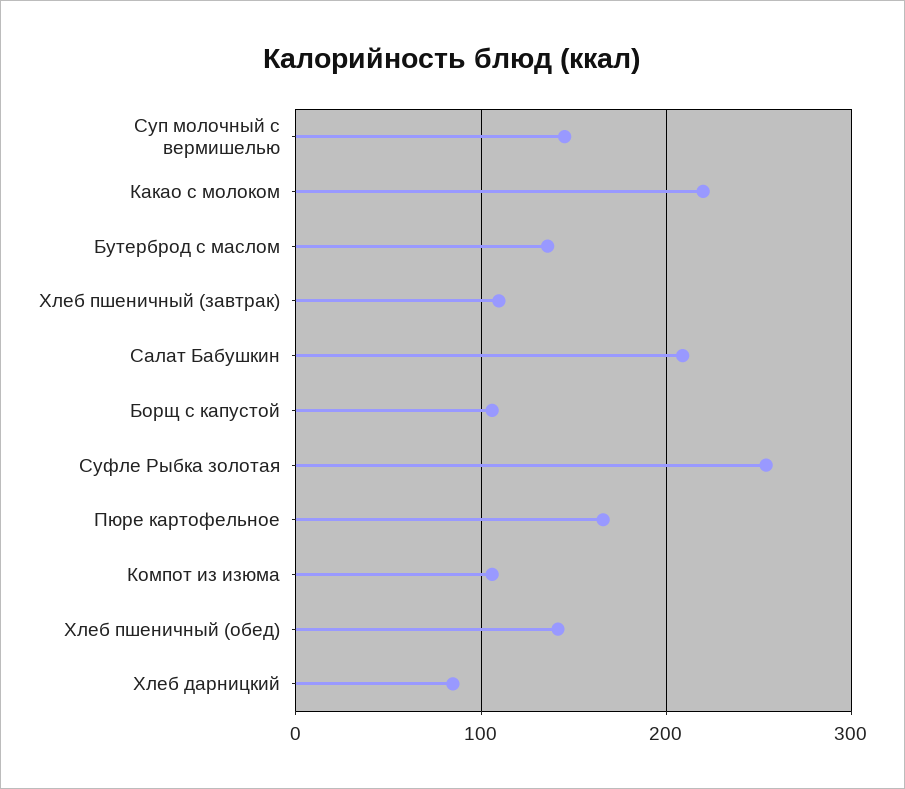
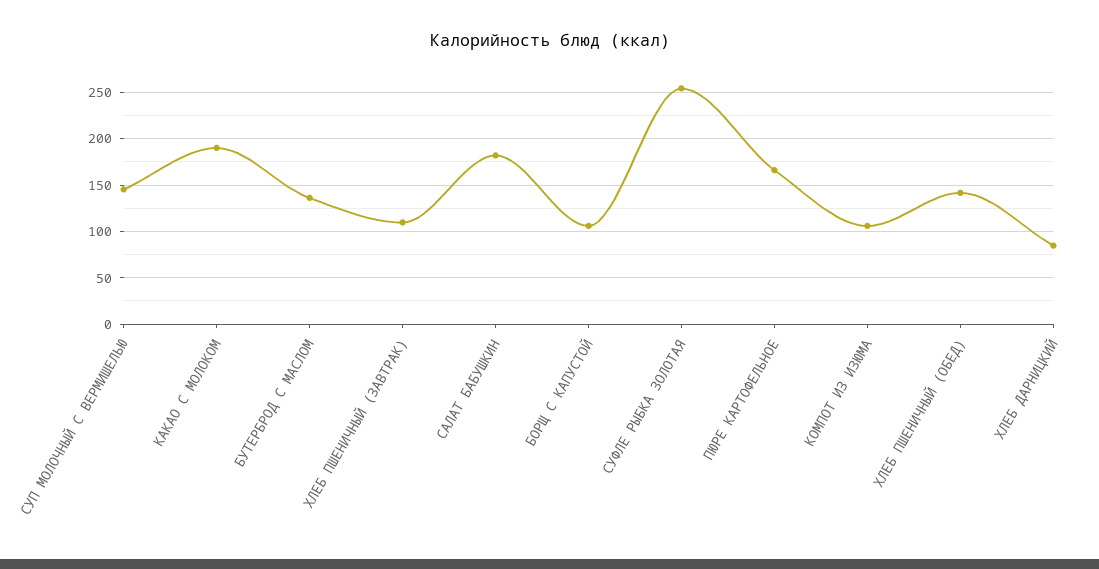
  {
    "Суп молочный с вермишелью": 150,
-   "Какао с молоком": 220,
+   "Какао с молоком": 190,
    "Бутерброд с маслом": 140,
    "Хлеб пшеничный (завтрак)": 110,
-   "Салат Бабушкин": 210,
+   "Салат Бабушкин": 180,
    "Борщ с капустой": 110,
    "Суфле Рыбка золотая": 250,
    "Пюре картофельное": 170,
    "Компот из изюма": 110,
    "Хлеб пшеничный (обед)": 140,
    "Хлеб дарницкий": 80
  }

